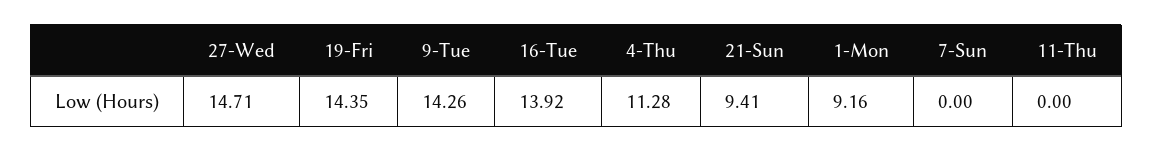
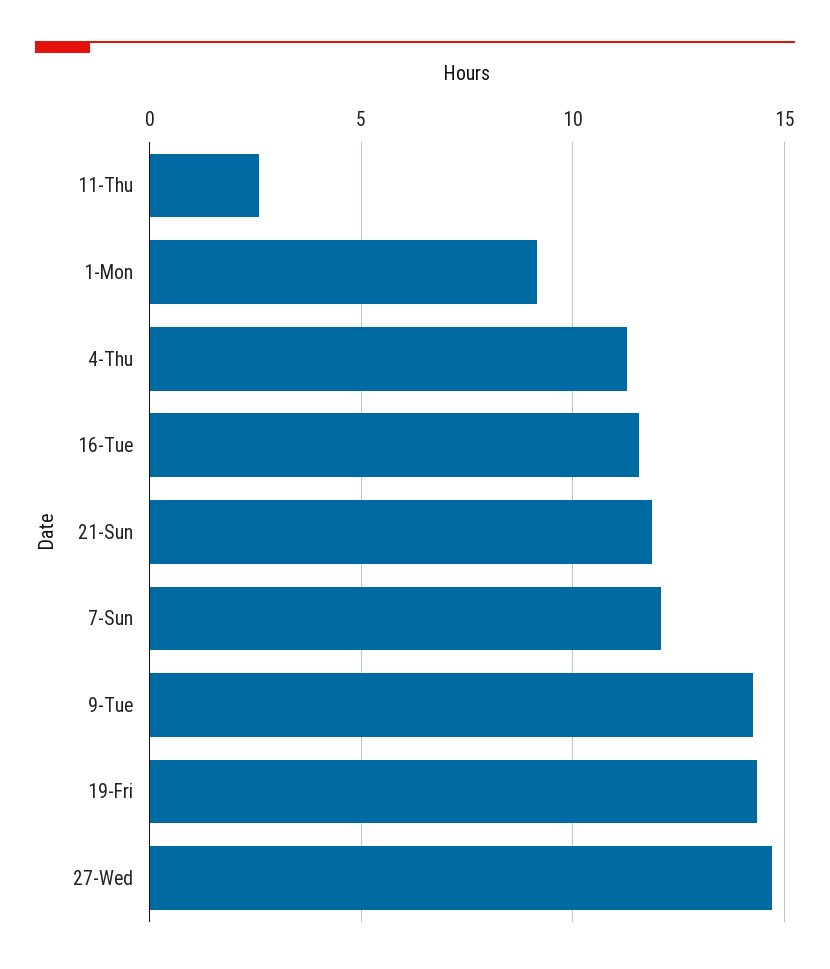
  {
    "27-Wed": 14.71,
    "19-Fri": 14.35,
    "9-Tue": 14.26,
-   "16-Tue": 13.92,
+   "16-Tue": 11.5,
    "4-Thu": 11.28,
-   "21-Sun": 9.41,
+   "21-Sun": 12,
    "1-Mon": 9.16,
-   "7-Sun": 0,
+   "7-Sun": 12,
-   "11-Thu": 0
+   "11-Thu": 2.5
  }

